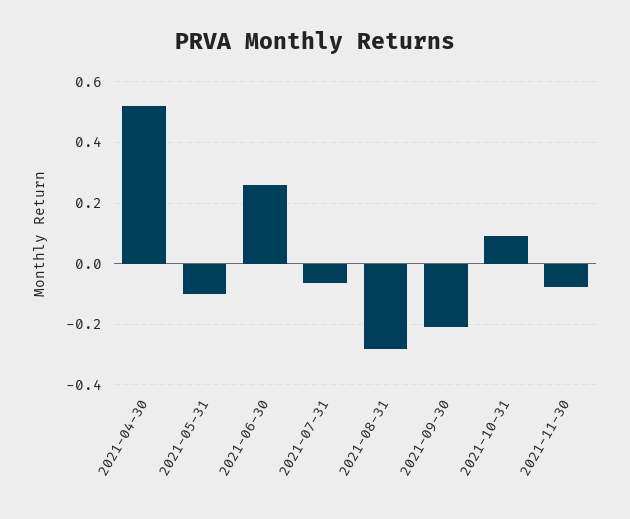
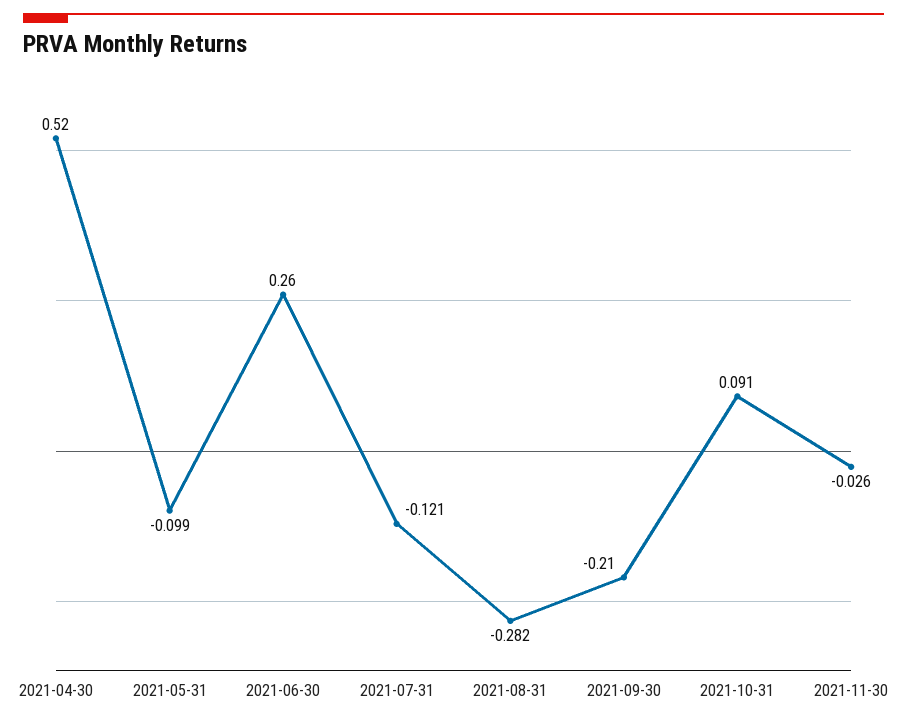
  {
    "2021-04-30": 0.52,
    "2021-05-31": -0.099,
    "2021-06-30": 0.26,
-   "2021-07-31": -0.06,
+   "2021-07-31": -0.121,
    "2021-08-31": -0.282,
    "2021-09-30": -0.21,
    "2021-10-31": 0.091,
-   "2021-11-30": -0.08
+   "2021-11-30": -0.026
  }

